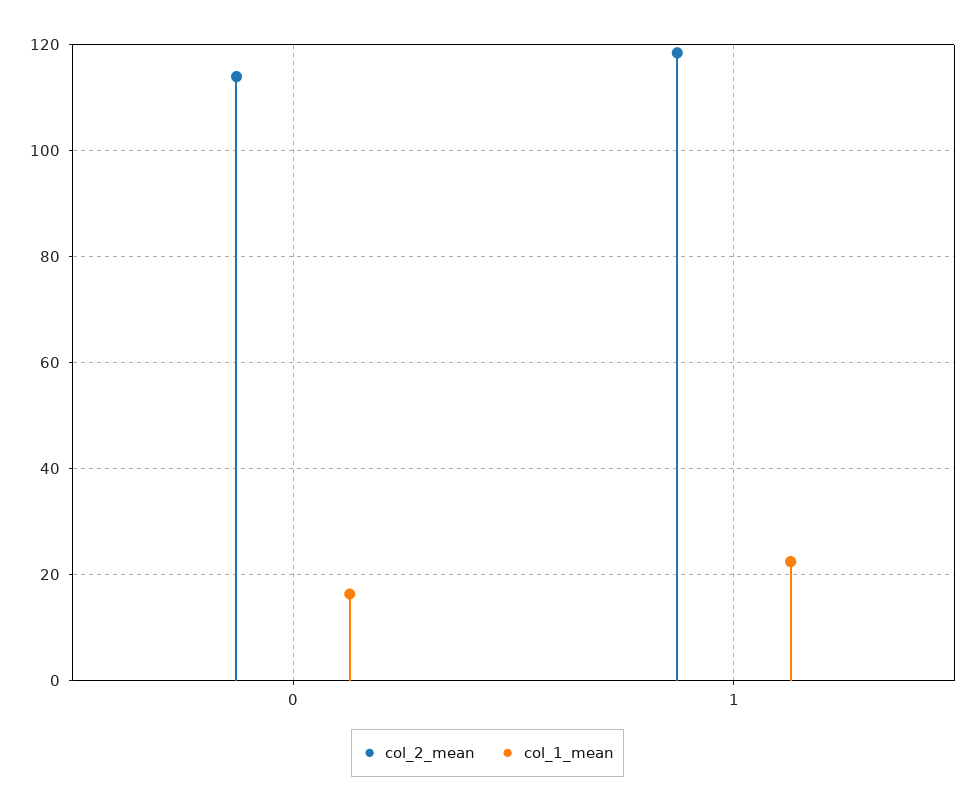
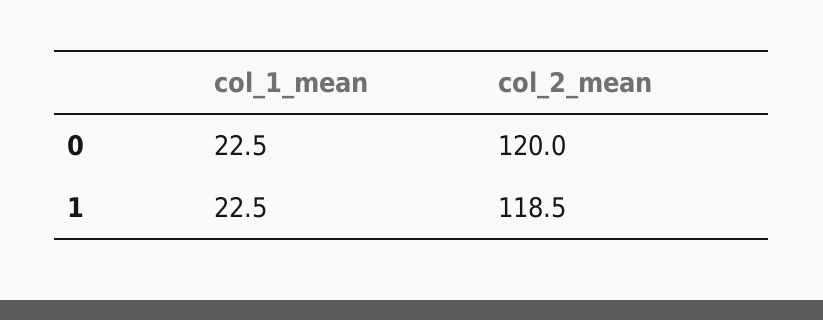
  {
    "col_2_mean": {
-     "0": 114,
+     "0": 120,
      "1": 118.5
    },
    "col_1_mean": {
-     "0": 16,
+     "0": 22.5,
      "1": 22.5
    }
  }

